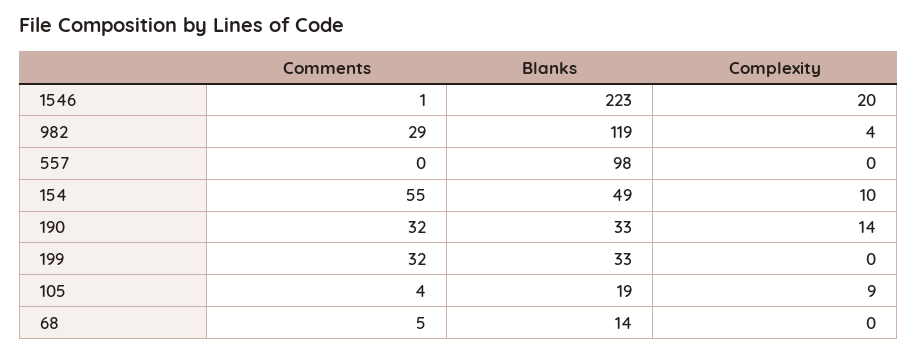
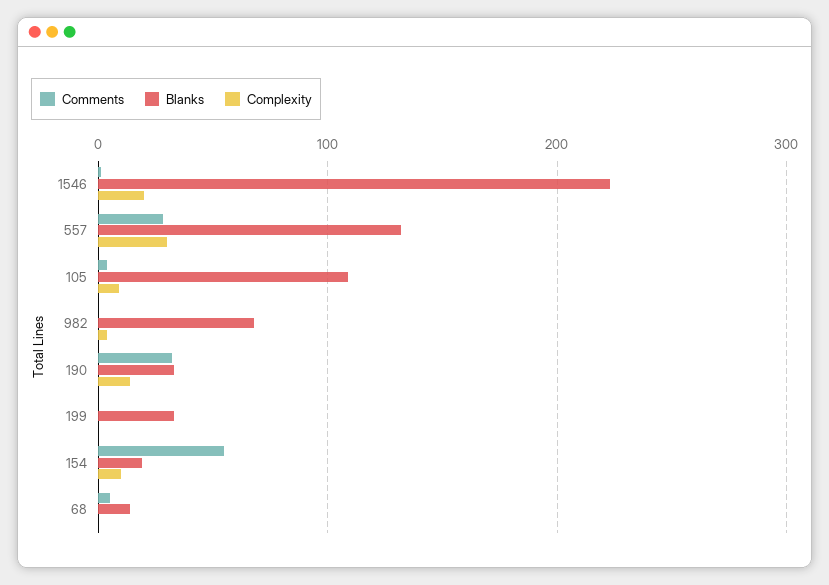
  {
    "Comments": {
      "1546": 1,
-     "982": 29,
+     "982": 0,
-     "557": 0,
+     "557": 30,
      "154": 55,
      "190": 32,
-     "199": 32,
+     "199": 0,
      "105": 4,
      "68": 5
    },
    "Blanks": {
      "1546": 223,
-     "982": 119,
+     "982": 70,
-     "557": 98,
+     "557": 130,
-     "154": 49,
+     "154": 20,
      "190": 33,
      "199": 33,
-     "105": 19,
+     "105": 110,
      "68": 14
    },
    "Complexity": {
      "1546": 20,
      "982": 4,
-     "557": 0,
+     "557": 30,
      "154": 10,
      "190": 14,
      "199": 0,
      "105": 9,
      "68": 0
    }
  }

